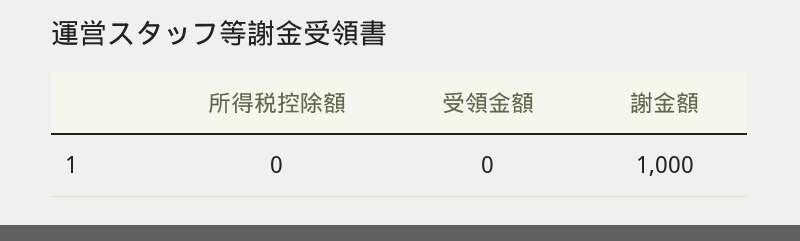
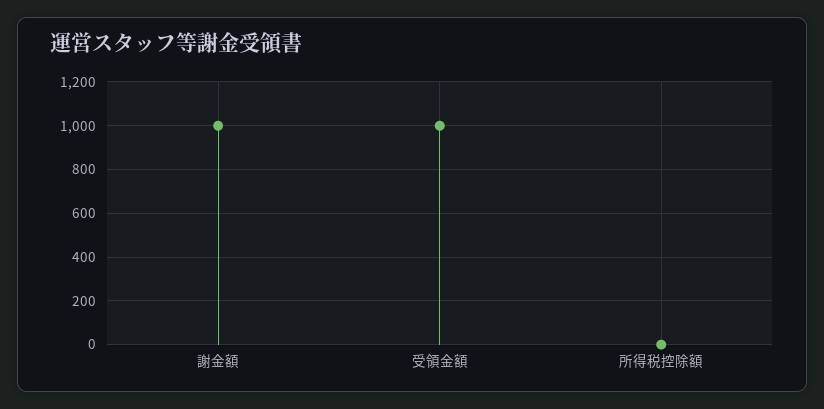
  {
    "所得税控除額": 0,
-   "受領金額": 0,
+   "受領金額": 1000,
    "謝金額": 1000
  }

